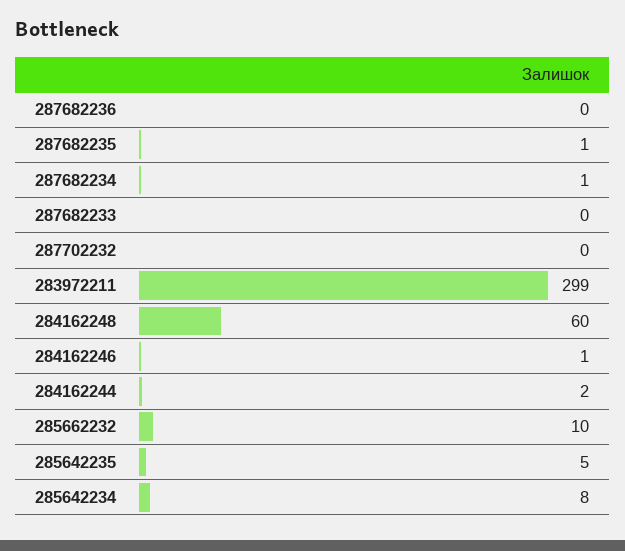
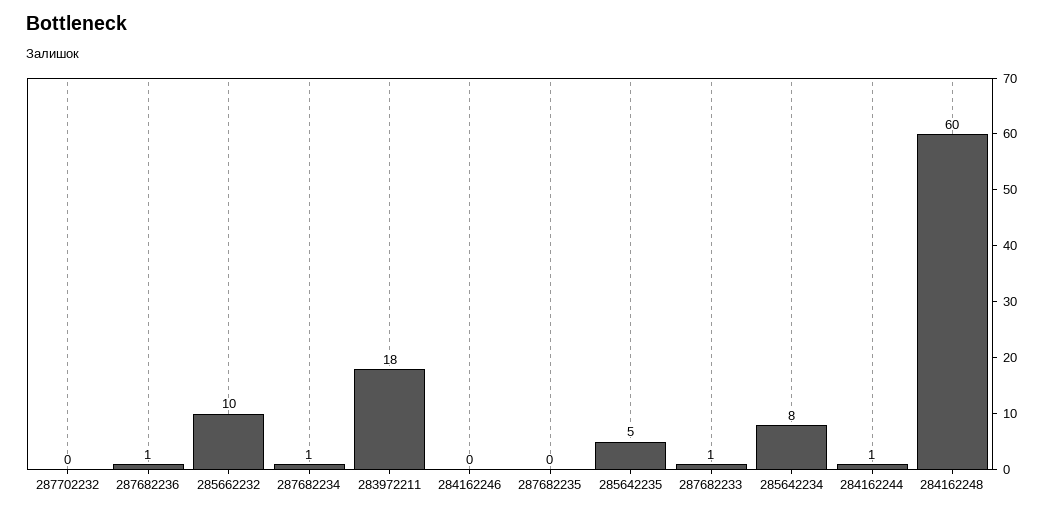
  {
-   "287682236": 0,
+   "287682236": 1,
-   "287682235": 1,
+   "287682235": 0,
    "287682234": 1,
-   "287682233": 0,
+   "287682233": 1,
    "287702232": 0,
-   "283972211": 299,
+   "283972211": 18,
    "284162248": 60,
-   "284162246": 1,
+   "284162246": 0,
-   "284162244": 2,
+   "284162244": 1,
    "285662232": 10,
    "285642235": 5,
    "285642234": 8
  }

